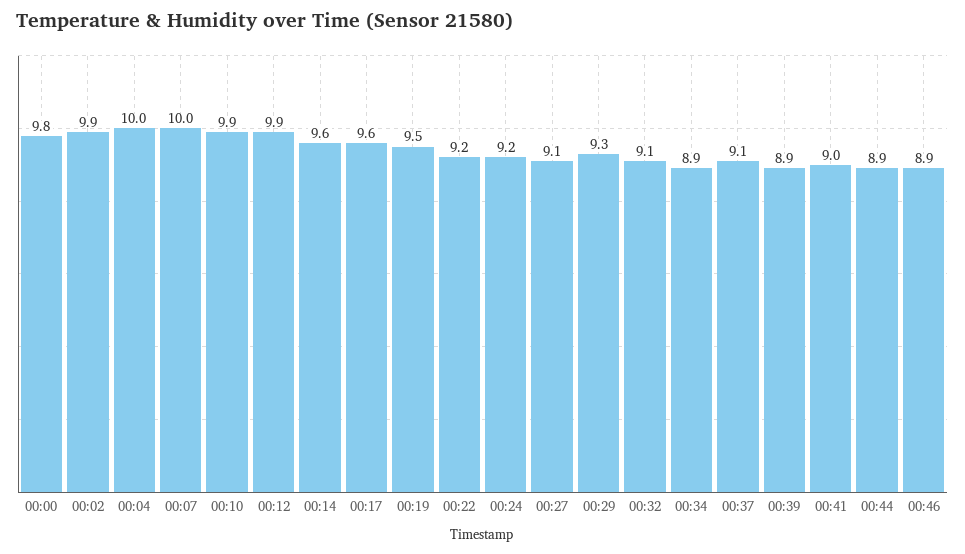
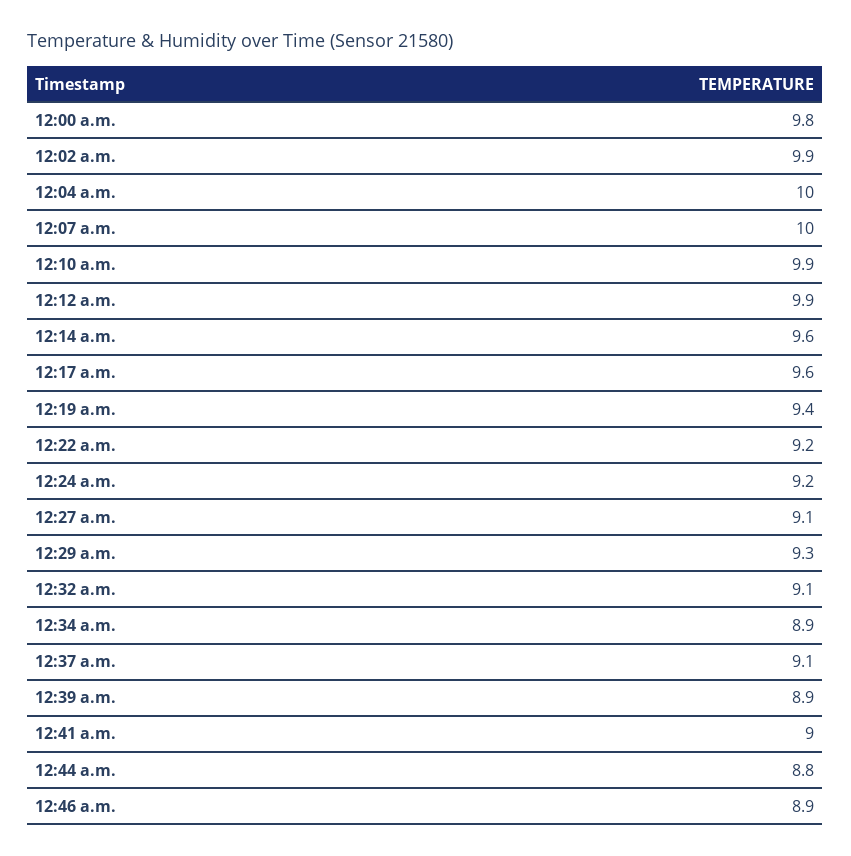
  {
    "00:00": 9.8,
    "00:02": 9.9,
    "00:04": 10,
    "00:07": 10,
    "00:10": 9.9,
    "00:12": 9.9,
    "00:14": 9.6,
    "00:17": 9.6,
-   "00:19": 9.5,
+   "00:19": 9.4,
    "00:22": 9.2,
    "00:24": 9.2,
    "00:27": 9.1,
    "00:29": 9.3,
    "00:32": 9.1,
    "00:34": 8.9,
    "00:37": 9.1,
    "00:39": 8.9,
    "00:41": 9,
-   "00:44": 8.9,
+   "00:44": 8.8,
    "00:46": 8.9
  }

